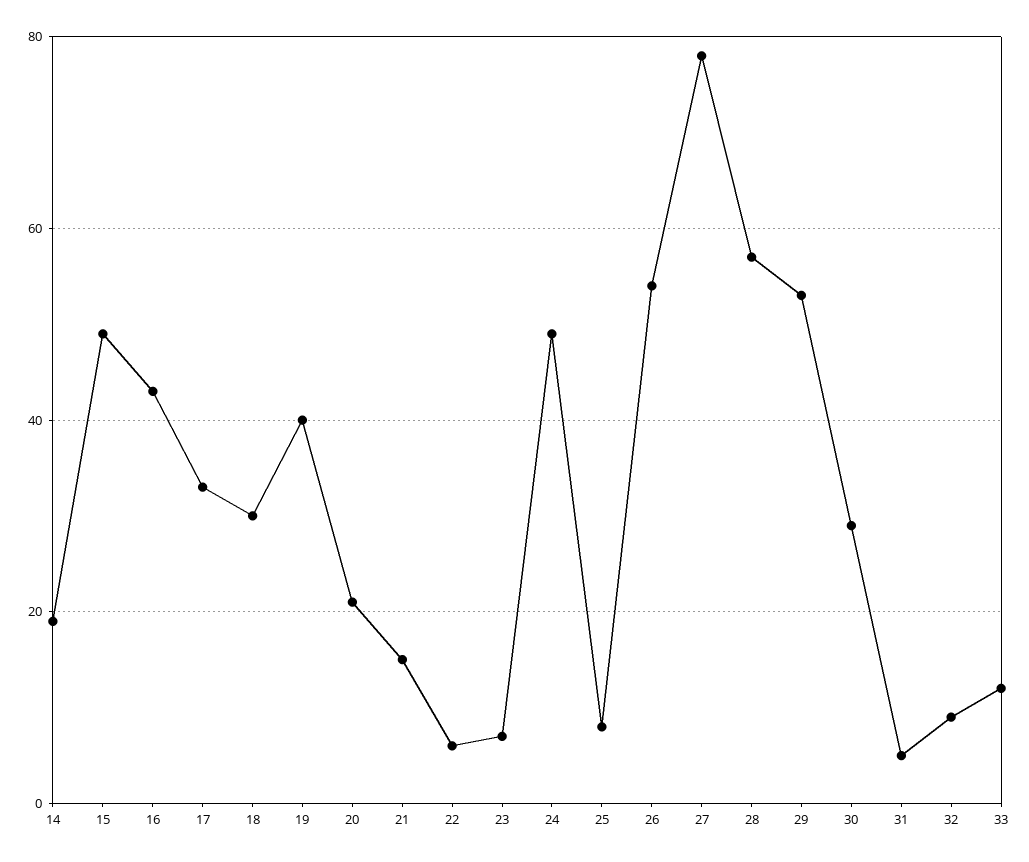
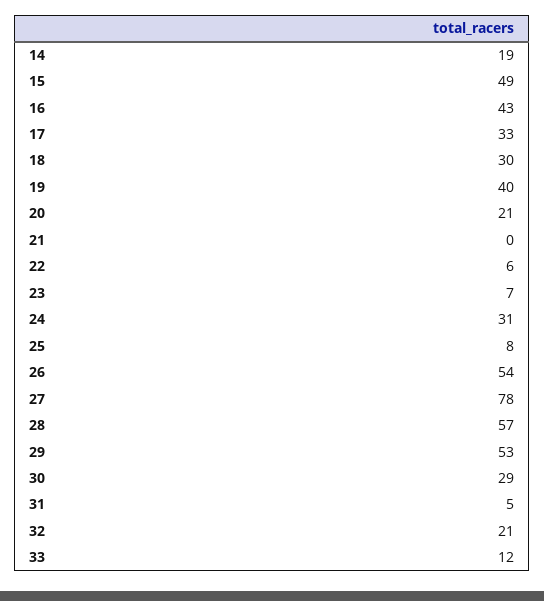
  {
    "14": 19,
    "15": 49,
    "16": 43,
    "17": 33,
    "18": 30,
    "19": 40,
    "20": 21,
-   "21": 15,
+   "21": 0,
    "22": 6,
    "23": 7,
-   "24": 50,
+   "24": 31,
    "25": 8,
    "26": 54,
    "27": 78,
    "28": 57,
    "29": 53,
    "30": 29,
    "31": 5,
-   "32": 10,
+   "32": 21,
    "33": 12
  }

